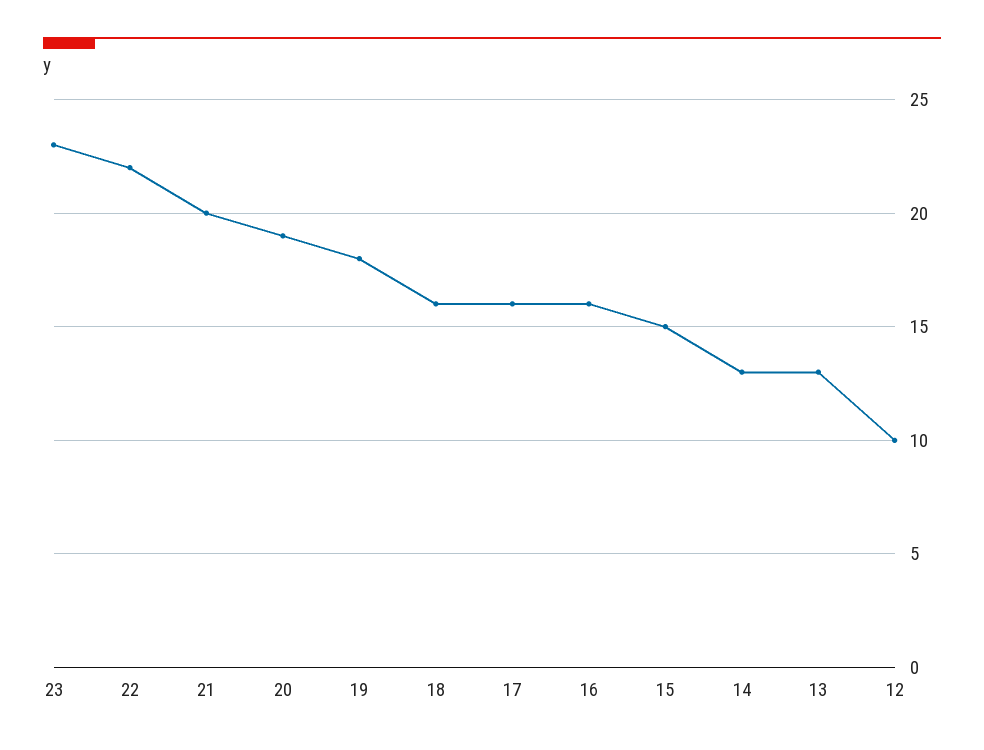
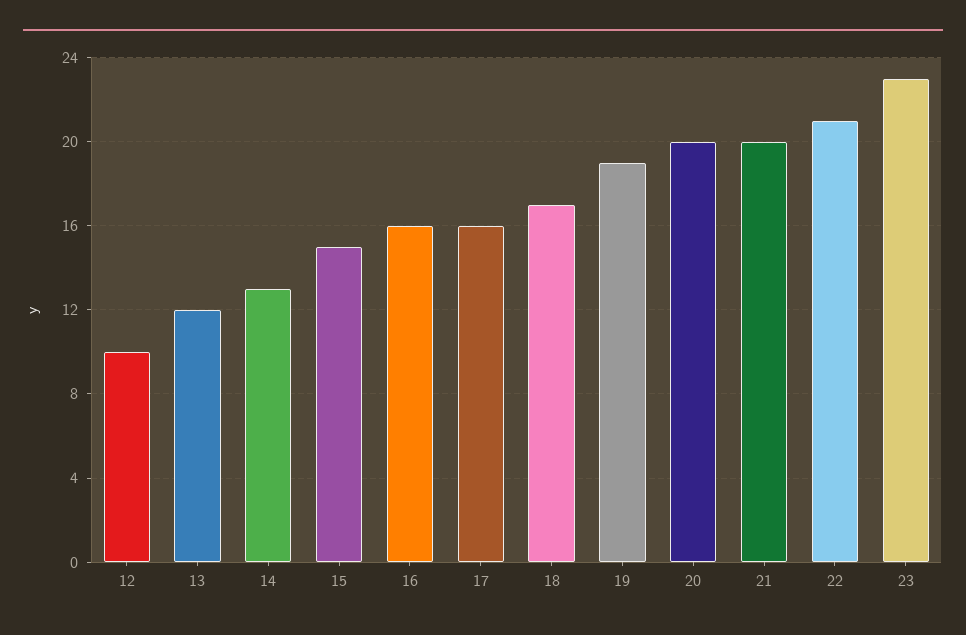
  {
    "23": 23,
-   "22": 22,
+   "22": 21,
    "21": 20,
-   "20": 19,
+   "20": 20,
-   "19": 18,
+   "19": 19,
-   "18": 16,
+   "18": 17,
    "17": 16,
    "16": 16,
    "15": 15,
    "14": 13,
-   "13": 13,
+   "13": 12,
    "12": 10
  }

